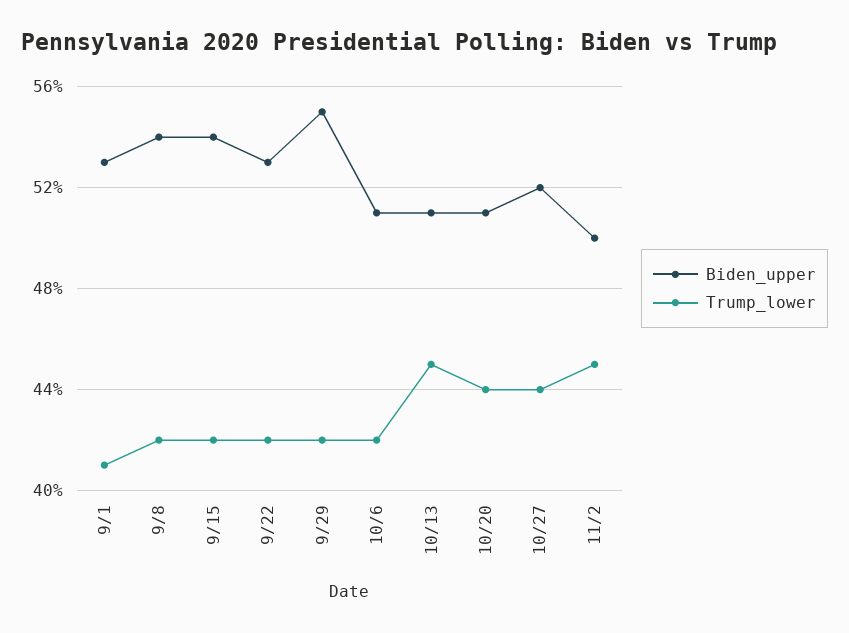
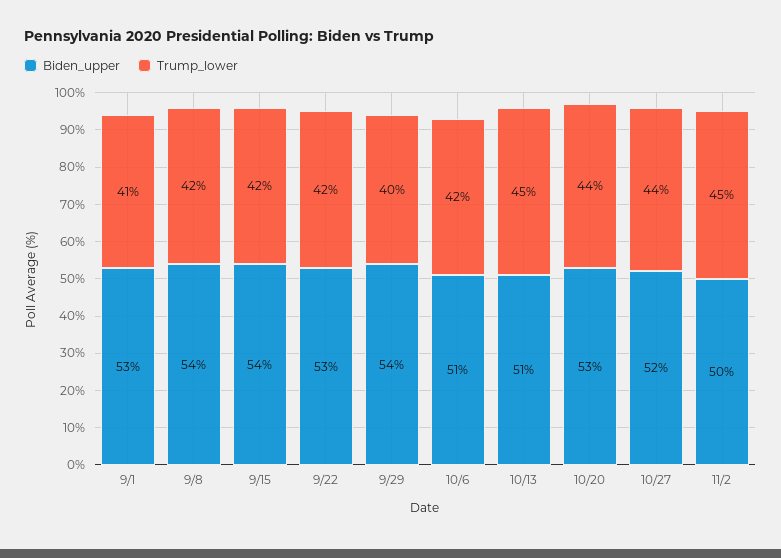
  {
    "Biden_upper": {
      "9/1": 53,
      "9/8": 54,
      "9/15": 54,
      "9/22": 53,
-     "9/29": 55,
+     "9/29": 54,
      "10/6": 51,
      "10/13": 51,
-     "10/20": 51,
+     "10/20": 53,
      "10/27": 52,
      "11/2": 50
    },
    "Trump_lower": {
      "9/1": 41,
      "9/8": 42,
      "9/15": 42,
      "9/22": 42,
-     "9/29": 42,
+     "9/29": 40,
      "10/6": 42,
      "10/13": 45,
      "10/20": 44,
      "10/27": 44,
      "11/2": 45
    }
  }

